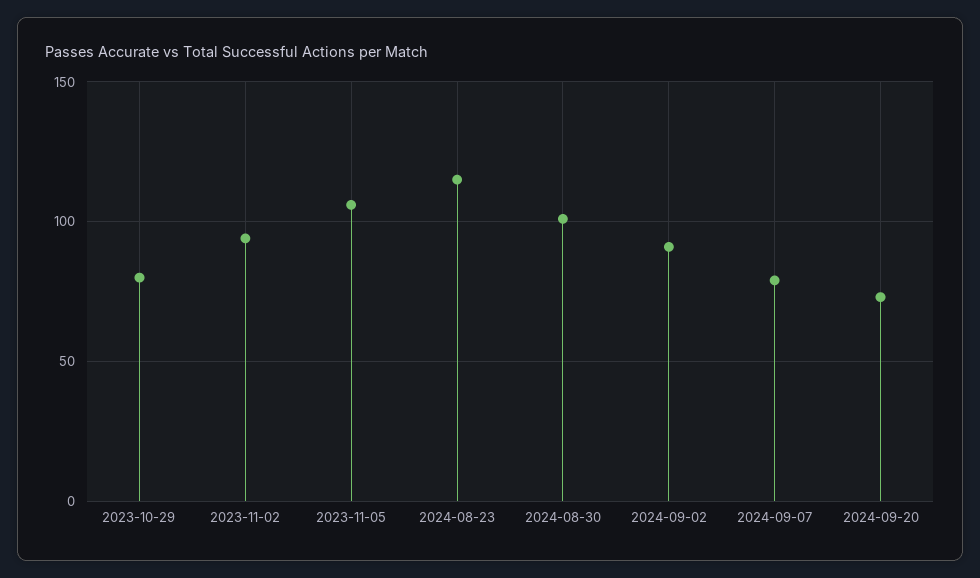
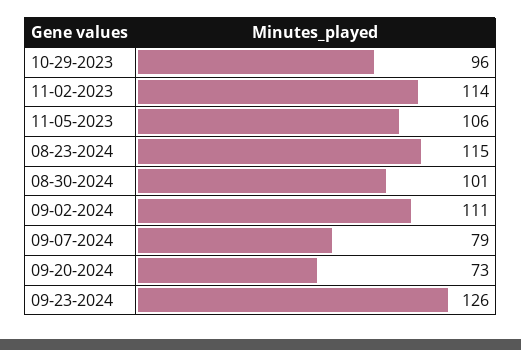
  {
-   "2023-10-29": 80,
+   "2023-10-29": 96,
-   "2023-11-02": 95,
+   "2023-11-02": 114,
    "2023-11-05": 106,
    "2024-08-23": 115,
    "2024-08-30": 101,
-   "2024-09-02": 90,
+   "2024-09-02": 111,
    "2024-09-07": 79,
-   "2024-09-20": 73
+   "2024-09-20": 73,
+   "09-23-2024": 126
  }

